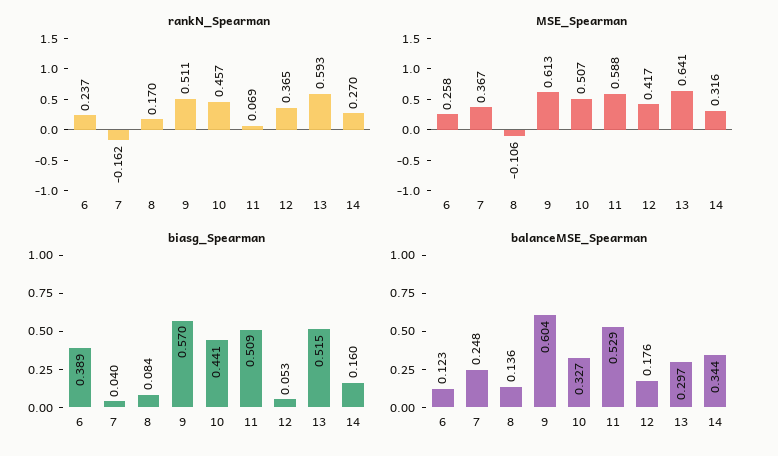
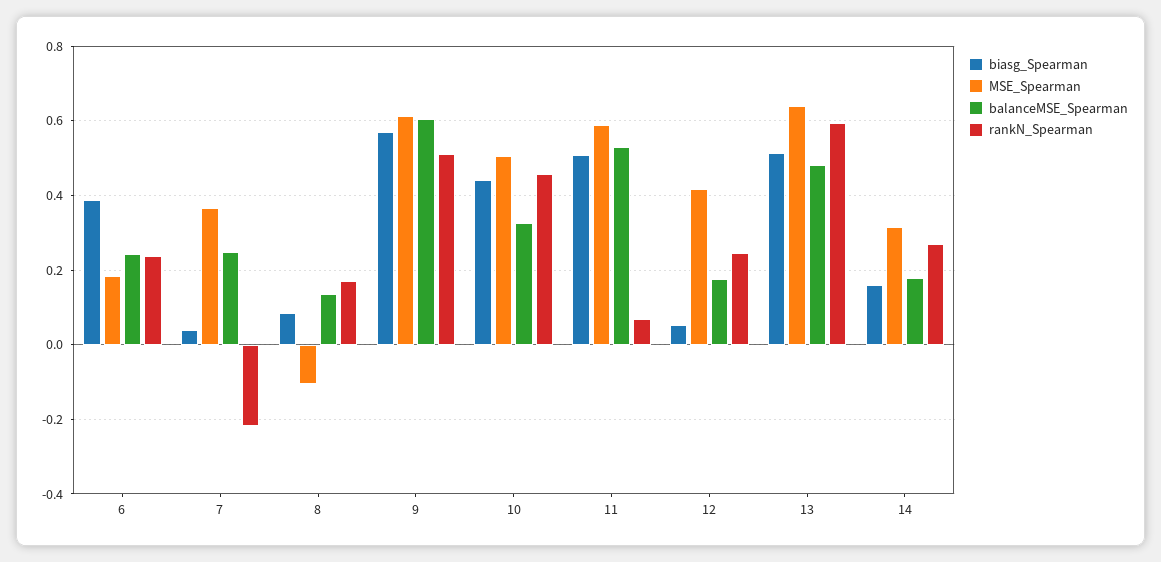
  {
    "rankN_Spearman": {
      "6": 0.237,
-     "7": -0.162,
+     "7": -0.22,
      "8": 0.17,
      "9": 0.511,
      "10": 0.457,
      "11": 0.069,
-     "12": 0.365,
+     "12": 0.24,
      "13": 0.593,
      "14": 0.27
    },
    "MSE_Spearman": {
-     "6": 0.258,
+     "6": 0.18,
      "7": 0.367,
      "8": -0.106,
      "9": 0.613,
      "10": 0.507,
      "11": 0.588,
      "12": 0.417,
      "13": 0.641,
      "14": 0.316
    },
    "biasg_Spearman": {
      "6": 0.389,
      "7": 0.04,
      "8": 0.084,
      "9": 0.57,
      "10": 0.441,
      "11": 0.509,
      "12": 0.053,
      "13": 0.515,
      "14": 0.16
    },
    "balanceMSE_Spearman": {
-     "6": 0.123,
+     "6": 0.24,
      "7": 0.248,
      "8": 0.136,
      "9": 0.604,
      "10": 0.327,
      "11": 0.529,
      "12": 0.176,
-     "13": 0.297,
+     "13": 0.48,
-     "14": 0.344
+     "14": 0.18
    }
  }

